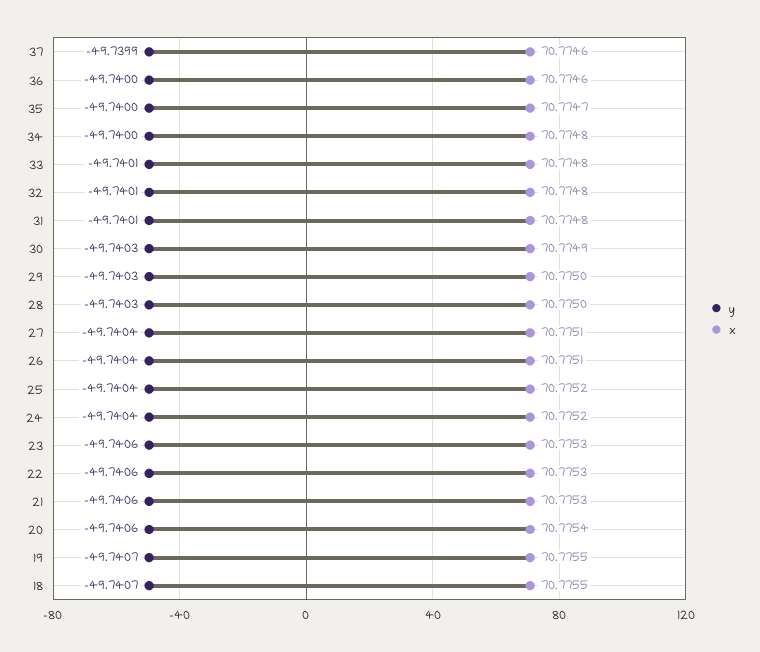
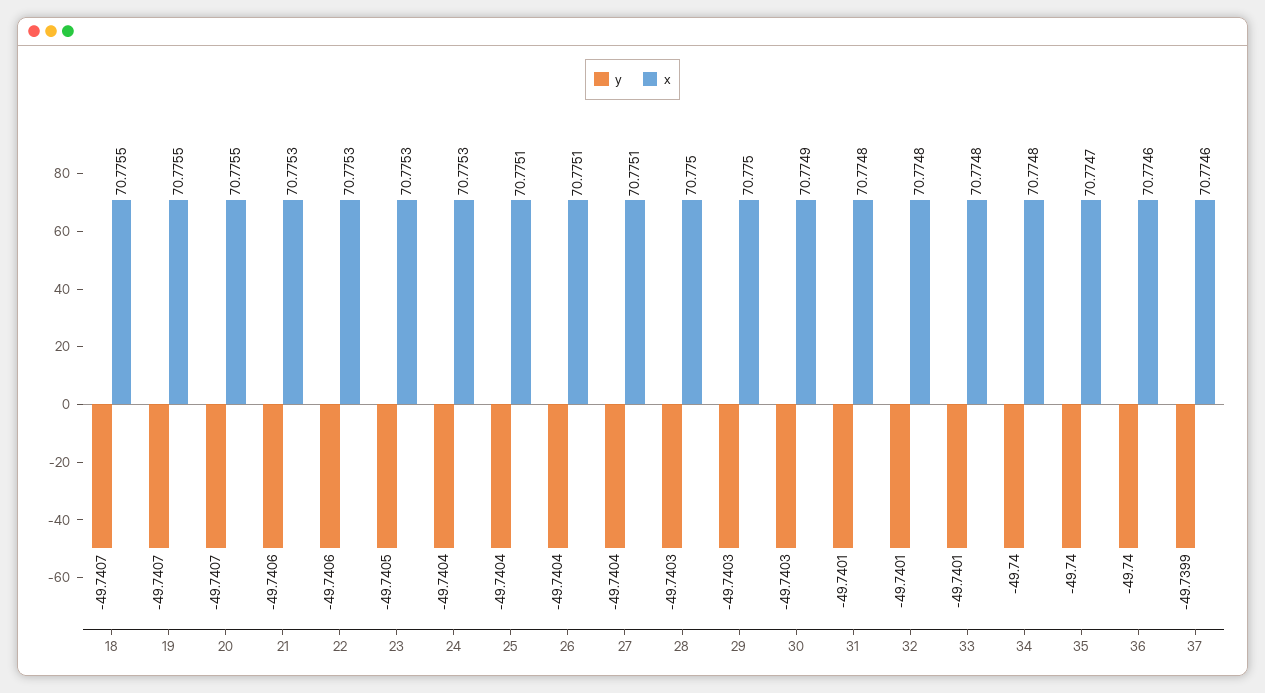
  {
    "y": {
      "37": -49.7399,
      "36": -49.74,
      "35": -49.74,
      "34": -49.74,
      "33": -49.7401,
      "32": -49.7401,
      "31": -49.7401,
      "30": -49.7403,
      "29": -49.7403,
      "28": -49.7403,
      "27": -49.7404,
      "26": -49.7404,
      "25": -49.7404,
      "24": -49.7404,
-     "23": -49.7406,
+     "23": -49.7405,
      "22": -49.7406,
      "21": -49.7406,
-     "20": -49.7406,
+     "20": -49.7407,
      "19": -49.7407,
      "18": -49.7407
    },
    "x": {
      "37": 70.7746,
      "36": 70.7746,
      "35": 70.7747,
      "34": 70.7748,
      "33": 70.7748,
      "32": 70.7748,
      "31": 70.7748,
      "30": 70.7749,
      "29": 70.775,
      "28": 70.775,
      "27": 70.7751,
      "26": 70.7751,
-     "25": 70.7752,
+     "25": 70.7751,
-     "24": 70.7752,
+     "24": 70.7753,
      "23": 70.7753,
      "22": 70.7753,
      "21": 70.7753,
-     "20": 70.7754,
+     "20": 70.7755,
      "19": 70.7755,
      "18": 70.7755
    }
  }

